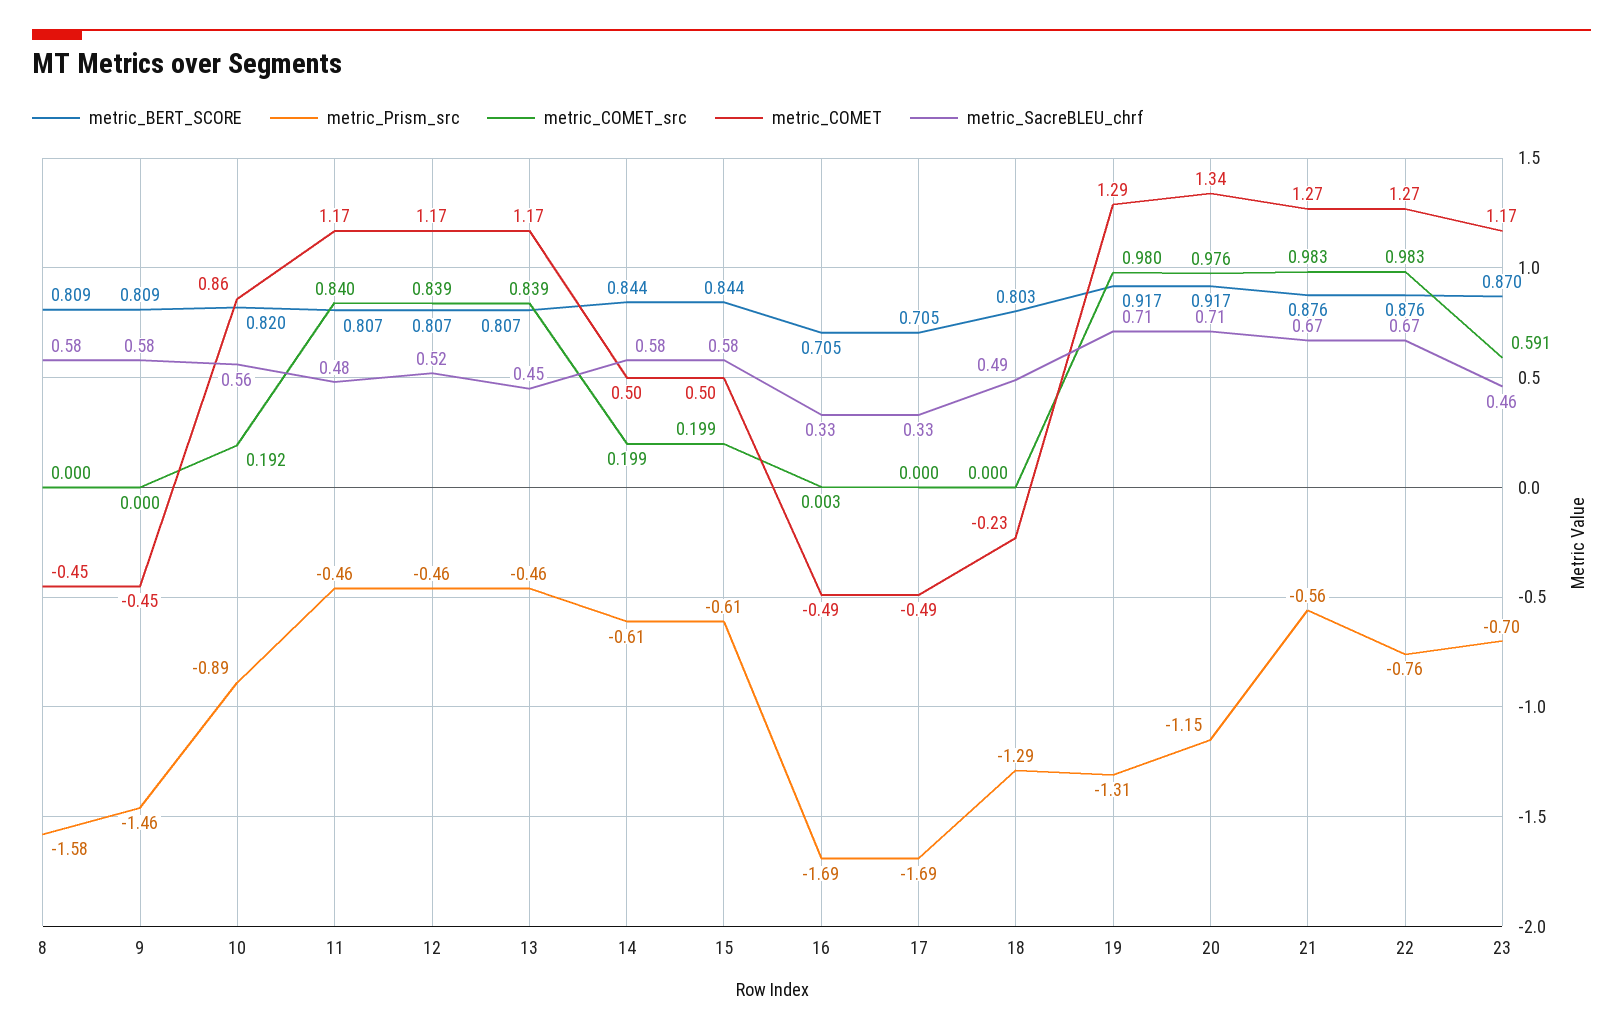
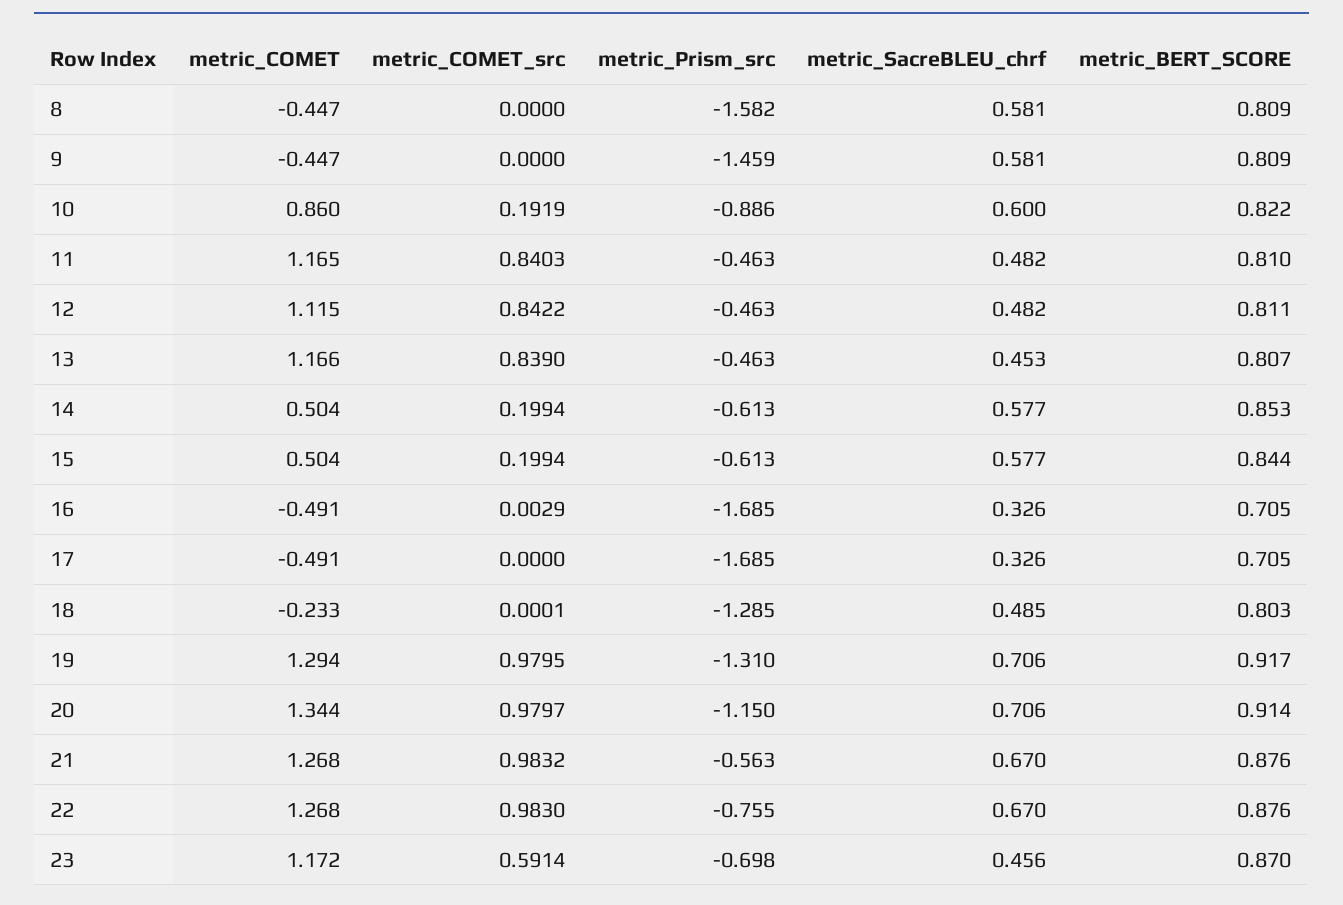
  {
    "metric_BERT_SCORE": {
      "8": 0.809,
      "9": 0.809,
-     "10": 0.82,
+     "10": 0.822,
-     "11": 0.807,
+     "11": 0.81,
-     "12": 0.807,
+     "12": 0.811,
      "13": 0.807,
-     "14": 0.844,
+     "14": 0.853,
      "15": 0.844,
      "16": 0.705,
      "17": 0.705,
      "18": 0.803,
      "19": 0.917,
-     "20": 0.917,
+     "20": 0.914,
      "21": 0.876,
      "22": 0.876,
      "23": 0.87
    },
    "metric_Prism_src": {
      "8": -1.582,
      "9": -1.459,
      "10": -0.886,
      "11": -0.463,
      "12": -0.463,
      "13": -0.463,
      "14": -0.613,
      "15": -0.613,
      "16": -1.685,
      "17": -1.685,
      "18": -1.285,
      "19": -1.31,
      "20": -1.15,
      "21": -0.563,
      "22": -0.755,
      "23": -0.698
    },
    "metric_COMET_src": {
      "8": 0,
      "9": 0,
      "10": 0.1919,
      "11": 0.8403,
-     "12": 0.839,
+     "12": 0.8422,
      "13": 0.839,
      "14": 0.1994,
      "15": 0.1994,
      "16": 0.0029,
      "17": 0,
      "18": 0.0001,
      "19": 0.9795,
-     "20": 0.976,
+     "20": 0.9797,
      "21": 0.9832,
      "22": 0.983,
      "23": 0.5914
    },
    "metric_COMET": {
      "8": -0.447,
      "9": -0.447,
      "10": 0.86,
      "11": 1.165,
-     "12": 1.17,
+     "12": 1.115,
      "13": 1.166,
      "14": 0.504,
      "15": 0.504,
      "16": -0.491,
      "17": -0.491,
      "18": -0.233,
      "19": 1.294,
      "20": 1.344,
      "21": 1.268,
      "22": 1.268,
      "23": 1.172
    },
    "metric_SacreBLEU_chrf": {
      "8": 0.581,
      "9": 0.581,
-     "10": 0.56,
+     "10": 0.6,
      "11": 0.482,
-     "12": 0.52,
+     "12": 0.482,
      "13": 0.453,
      "14": 0.577,
      "15": 0.577,
      "16": 0.326,
      "17": 0.326,
      "18": 0.485,
      "19": 0.706,
      "20": 0.706,
      "21": 0.67,
      "22": 0.67,
      "23": 0.456
    }
  }

